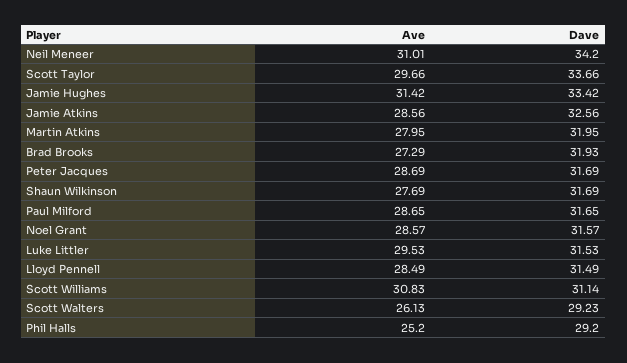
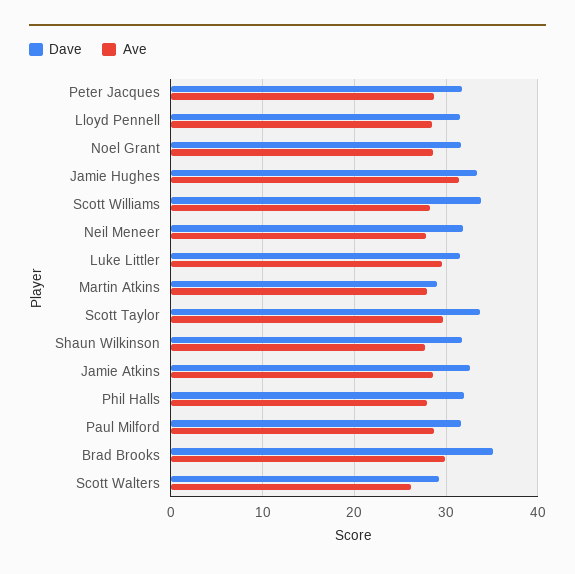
  {
    "Ave": {
-     "Neil Meneer": 31.01,
+     "Neil Meneer": 28,
      "Scott Taylor": 29.66,
      "Jamie Hughes": 31.42,
      "Jamie Atkins": 28.56,
      "Martin Atkins": 27.95,
-     "Brad Brooks": 27.29,
+     "Brad Brooks": 30,
      "Peter Jacques": 28.69,
      "Shaun Wilkinson": 27.69,
      "Paul Milford": 28.65,
      "Noel Grant": 28.57,
      "Luke Littler": 29.53,
      "Lloyd Pennell": 28.49,
-     "Scott Williams": 30.83,
+     "Scott Williams": 28,
      "Scott Walters": 26.13,
-     "Phil Halls": 25.2
+     "Phil Halls": 28
    },
    "Dave": {
-     "Neil Meneer": 34.2,
+     "Neil Meneer": 32,
      "Scott Taylor": 33.66,
      "Jamie Hughes": 33.42,
      "Jamie Atkins": 32.56,
-     "Martin Atkins": 31.95,
+     "Martin Atkins": 29,
-     "Brad Brooks": 31.93,
+     "Brad Brooks": 35,
      "Peter Jacques": 31.69,
      "Shaun Wilkinson": 31.69,
      "Paul Milford": 31.65,
      "Noel Grant": 31.57,
      "Luke Littler": 31.53,
      "Lloyd Pennell": 31.49,
-     "Scott Williams": 31.14,
+     "Scott Williams": 34,
      "Scott Walters": 29.23,
-     "Phil Halls": 29.2
+     "Phil Halls": 32
    }
  }

